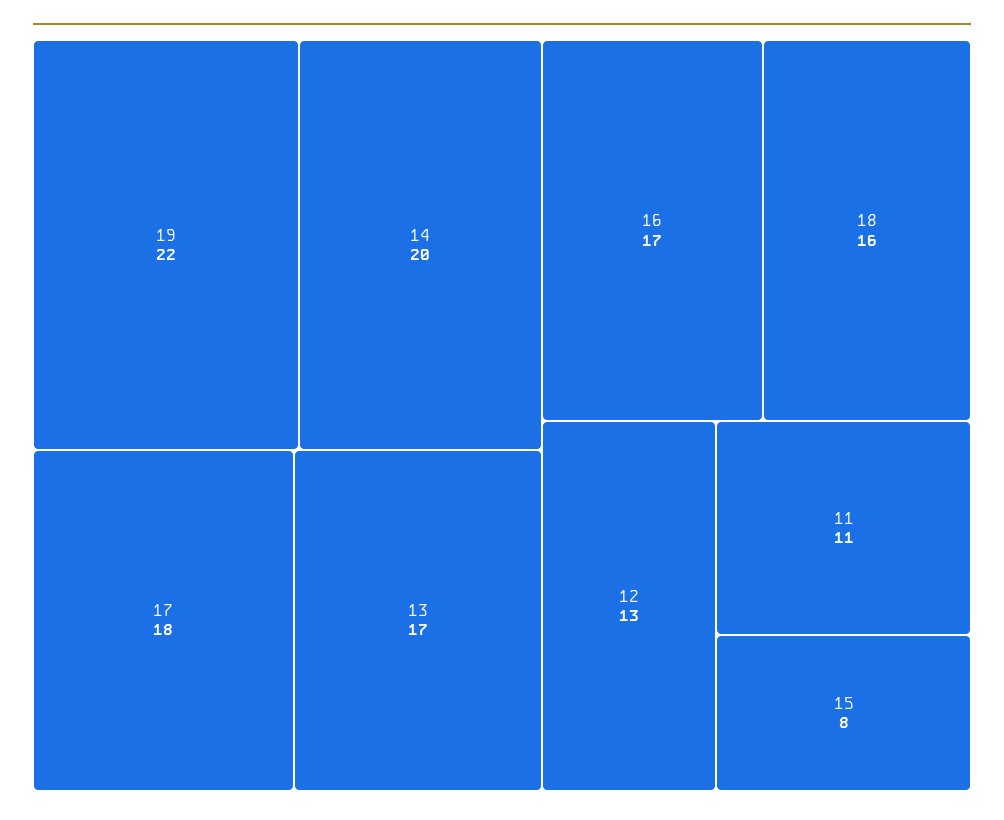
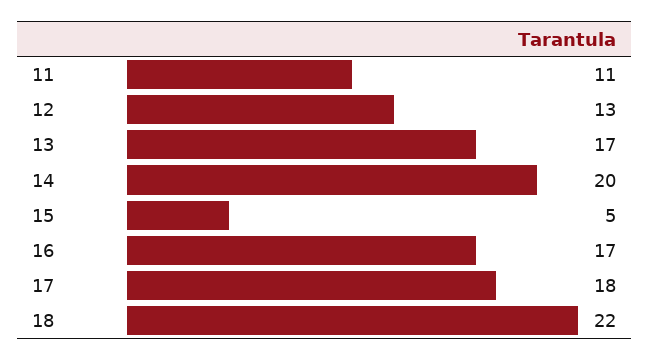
  {
-   "19": 22,
    "14": 20,
    "17": 18,
    "13": 17,
    "16": 17,
-   "18": 16,
+   "18": 22,
    "12": 13,
    "11": 11,
-   "15": 8
+   "15": 5
  }

